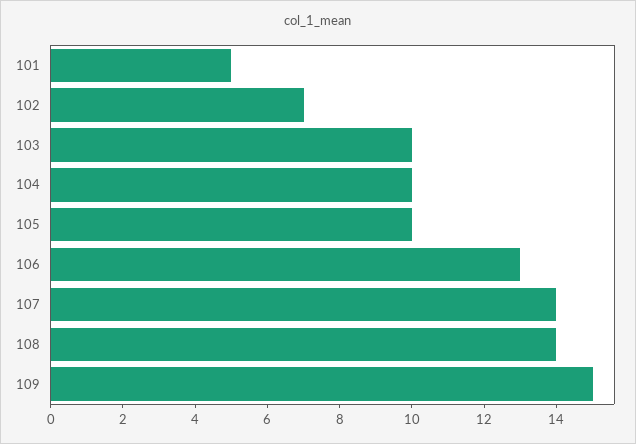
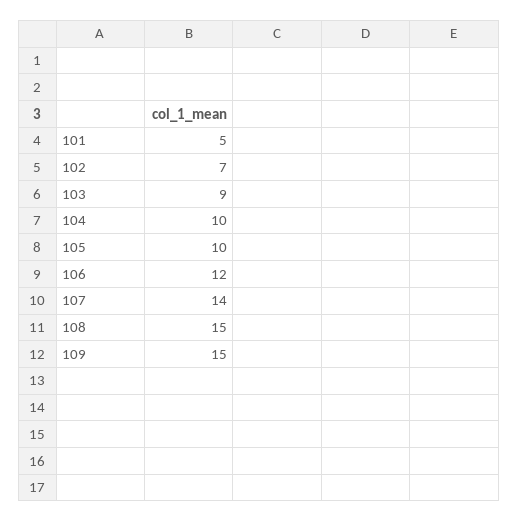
  {
    "101": 5,
    "102": 7,
-   "103": 10,
+   "103": 9,
    "104": 10,
    "105": 10,
-   "106": 13,
+   "106": 12,
    "107": 14,
-   "108": 14,
+   "108": 15,
    "109": 15
  }

